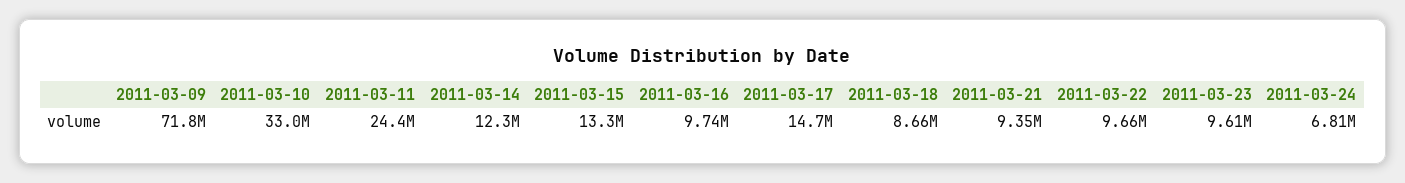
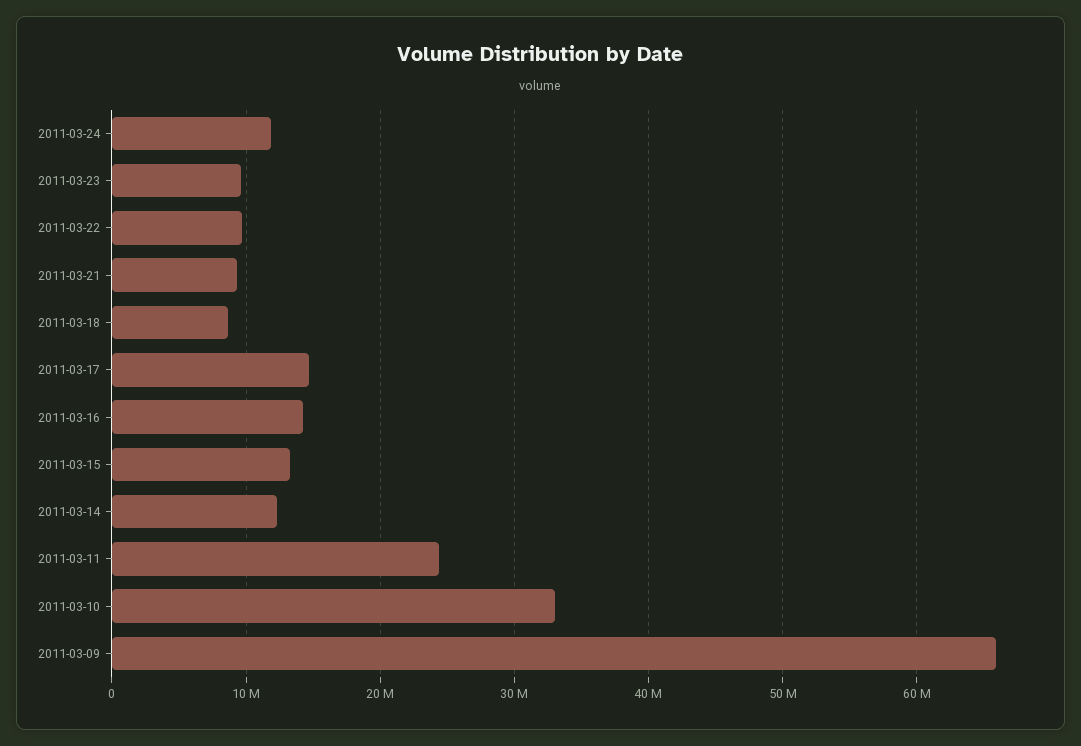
  {
-   "2011-03-09": 71800000,
+   "2011-03-09": 66000000,
    "2011-03-10": 33000000,
    "2011-03-11": 24400000,
    "2011-03-14": 12300000,
    "2011-03-15": 13300000,
-   "2011-03-16": 9740000,
+   "2011-03-16": 14000000,
    "2011-03-17": 14700000,
    "2011-03-18": 8660000,
    "2011-03-21": 9350000,
    "2011-03-22": 9660000,
    "2011-03-23": 9610000,
-   "2011-03-24": 6810000
+   "2011-03-24": 12000000
  }

